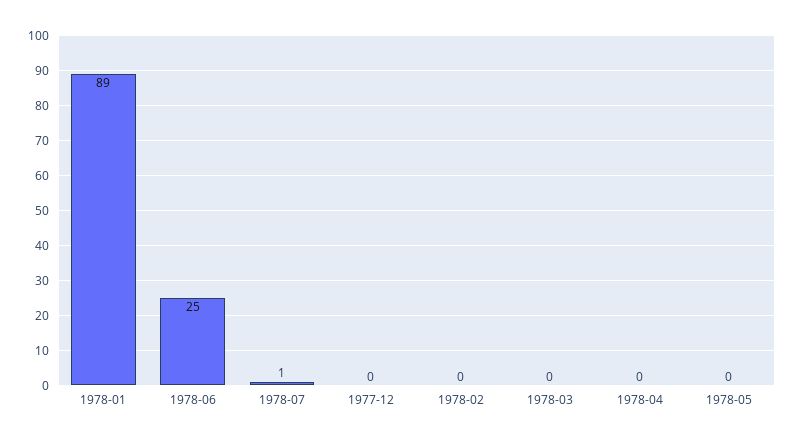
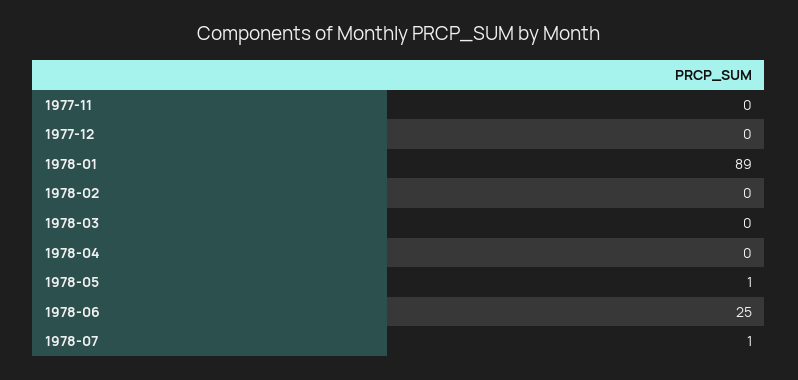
  {
    "1978-01": 89,
    "1978-06": 25,
    "1978-07": 1,
    "1977-12": 0,
    "1978-02": 0,
    "1978-03": 0,
    "1978-04": 0,
-   "1978-05": 0
+   "1978-05": 1,
+   "1977-11": 0
  }

